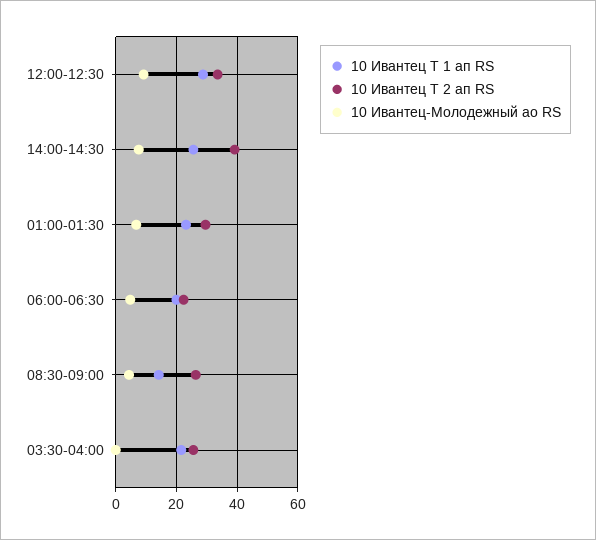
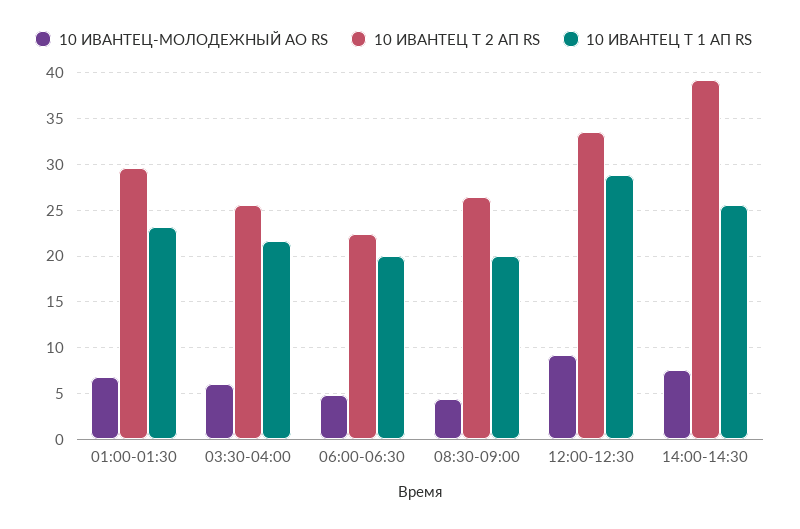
  {
    "10 Ивантец Т 1 ап RS": {
      "12:00-12:30": 29,
      "14:00-14:30": 26,
      "01:00-01:30": 23,
      "06:00-06:30": 20,
-     "08:30-09:00": 14,
+     "08:30-09:00": 20,
      "03:30-04:00": 22
    },
    "10 Ивантец Т 2 ап RS": {
      "12:00-12:30": 34,
      "14:00-14:30": 39,
      "01:00-01:30": 30,
      "06:00-06:30": 22,
      "08:30-09:00": 26,
      "03:30-04:00": 26
    },
    "10 Ивантец-Молодежный ао RS": {
      "12:00-12:30": 9,
      "14:00-14:30": 8,
      "01:00-01:30": 7,
      "06:00-06:30": 5,
      "08:30-09:00": 4,
-     "03:30-04:00": 0
+     "03:30-04:00": 6
    }
  }

